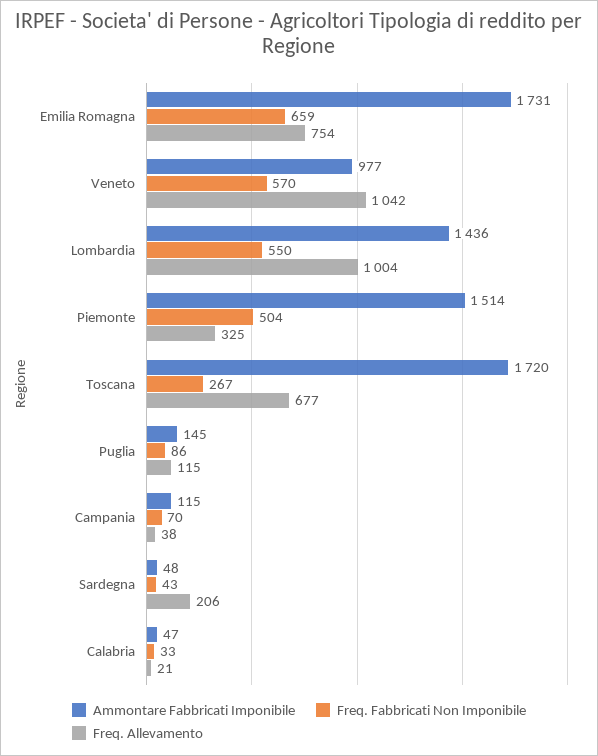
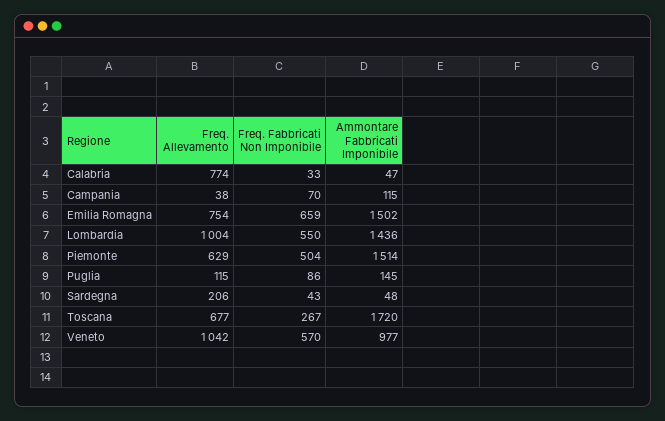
  {
    "Ammontare Fabbricati Imponibile": {
-     "Emilia Romagna": 1731,
+     "Emilia Romagna": 1502,
      "Veneto": 977,
      "Lombardia": 1436,
      "Piemonte": 1514,
      "Toscana": 1720,
      "Puglia": 145,
      "Campania": 115,
      "Sardegna": 48,
      "Calabria": 47
    },
    "Freq. Fabbricati Non Imponibile": {
      "Emilia Romagna": 659,
      "Veneto": 570,
      "Lombardia": 550,
      "Piemonte": 504,
      "Toscana": 267,
      "Puglia": 86,
      "Campania": 70,
      "Sardegna": 43,
      "Calabria": 33
    },
    "Freq. Allevamento": {
      "Emilia Romagna": 754,
      "Veneto": 1042,
      "Lombardia": 1004,
-     "Piemonte": 325,
+     "Piemonte": 629,
      "Toscana": 677,
      "Puglia": 115,
      "Campania": 38,
      "Sardegna": 206,
-     "Calabria": 21
+     "Calabria": 774
    }
  }

